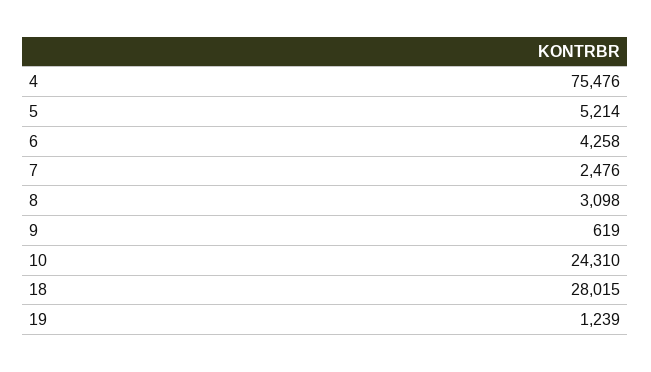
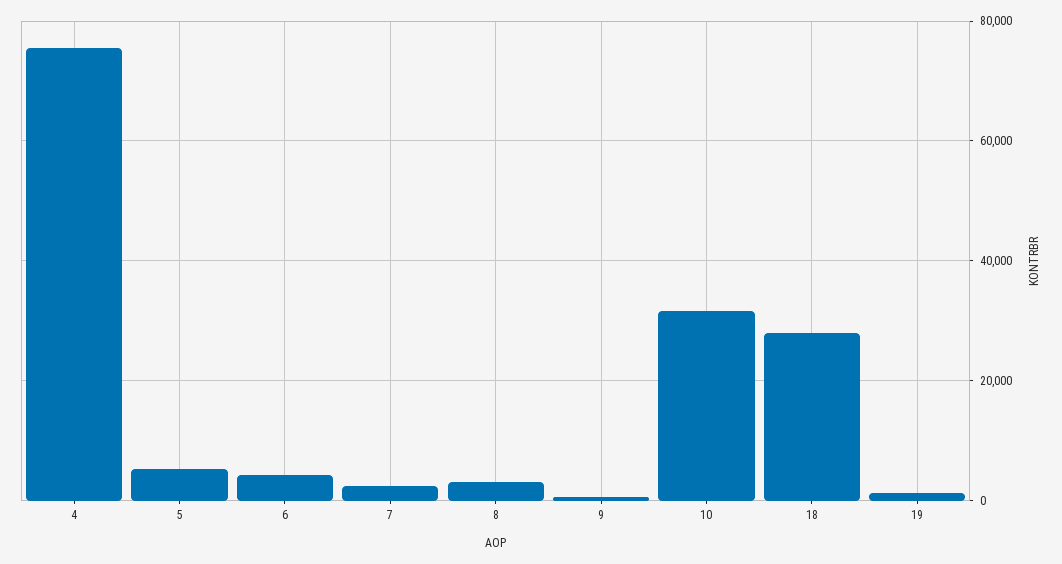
  {
    "4": 75476,
    "5": 5214,
    "6": 4258,
    "7": 2476,
    "8": 3098,
    "9": 619,
-   "10": 24310,
+   "10": 32000,
    "18": 28015,
    "19": 1239
  }

